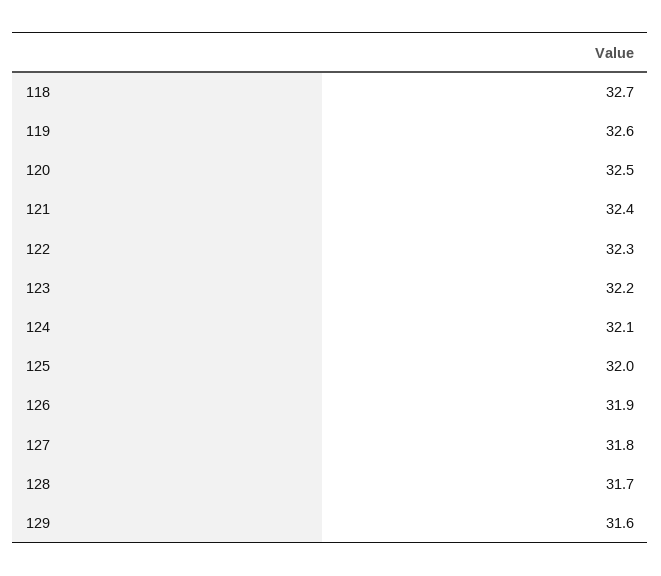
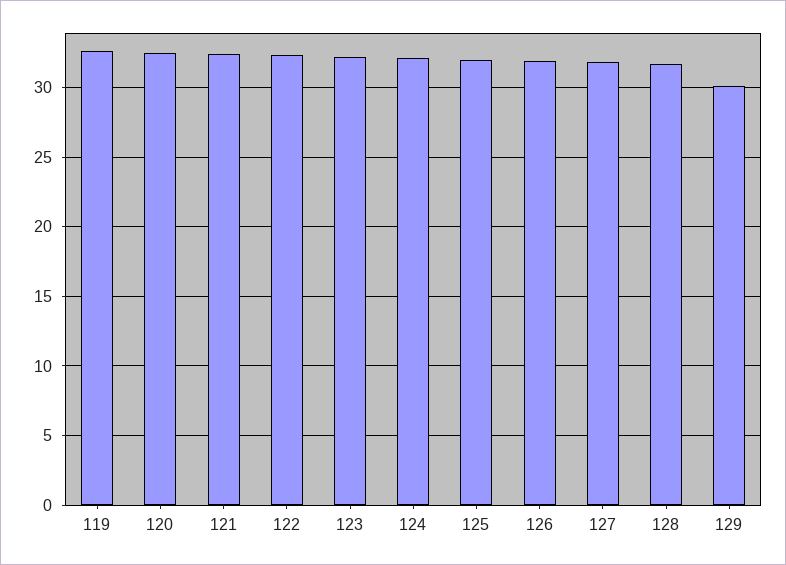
  {
-   "118": 32.7,
    "119": 32.6,
    "120": 32.5,
    "121": 32.4,
    "122": 32.3,
    "123": 32.2,
    "124": 32.1,
    "125": 32,
    "126": 31.9,
    "127": 31.8,
    "128": 31.7,
-   "129": 31.6
+   "129": 30
  }

